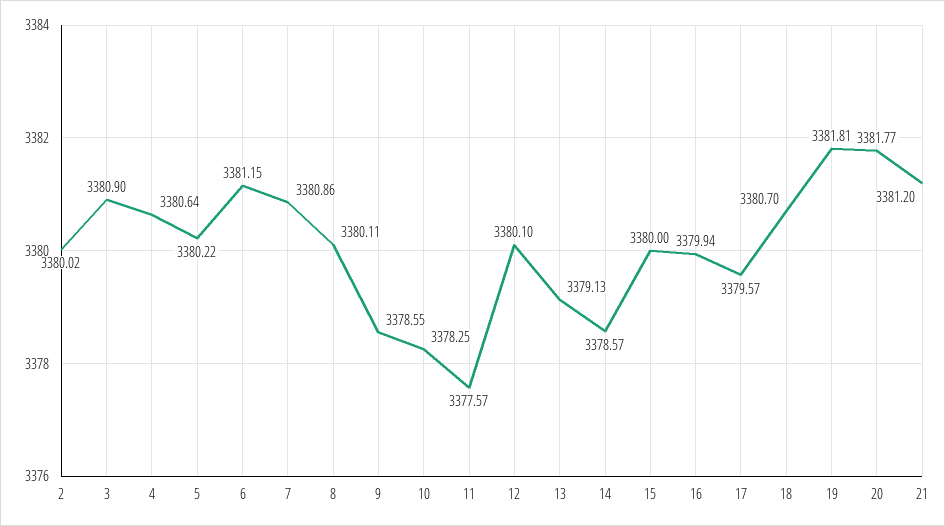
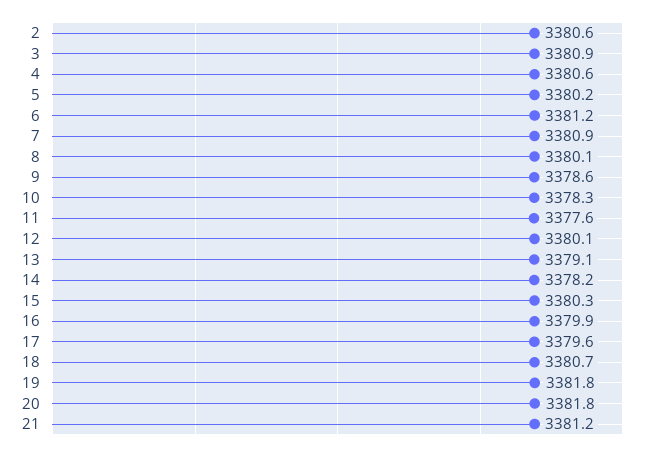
  {
-   "2": 3380.02,
+   "2": 3380.6,
    "3": 3380.9,
    "4": 3380.64,
    "5": 3380.22,
    "6": 3381.15,
    "7": 3380.86,
    "8": 3380.11,
    "9": 3378.55,
    "10": 3378.25,
    "11": 3377.57,
    "12": 3380.1,
    "13": 3379.13,
-   "14": 3378.57,
+   "14": 3378.2,
-   "15": 3380,
+   "15": 3380.3,
    "16": 3379.94,
    "17": 3379.57,
    "18": 3380.7,
    "19": 3381.81,
    "20": 3381.77,
    "21": 3381.2
  }

